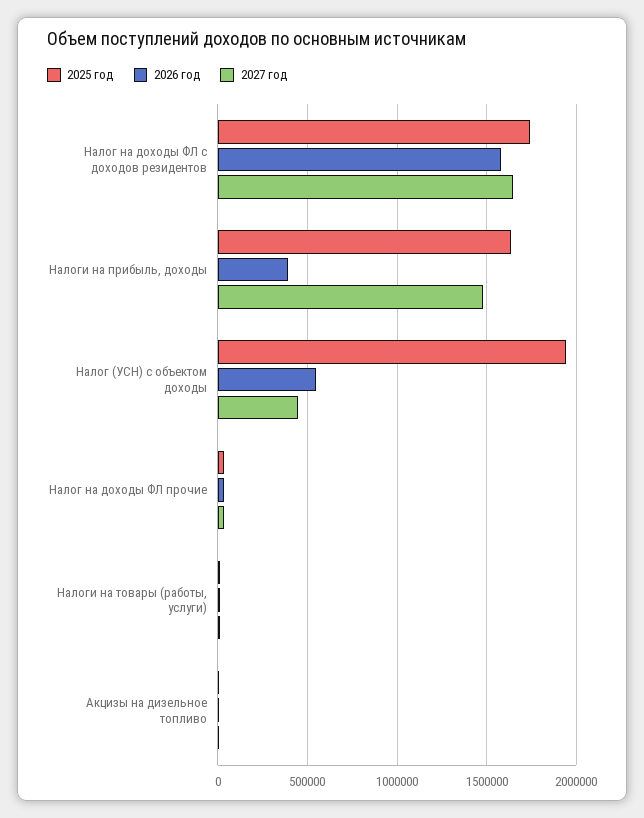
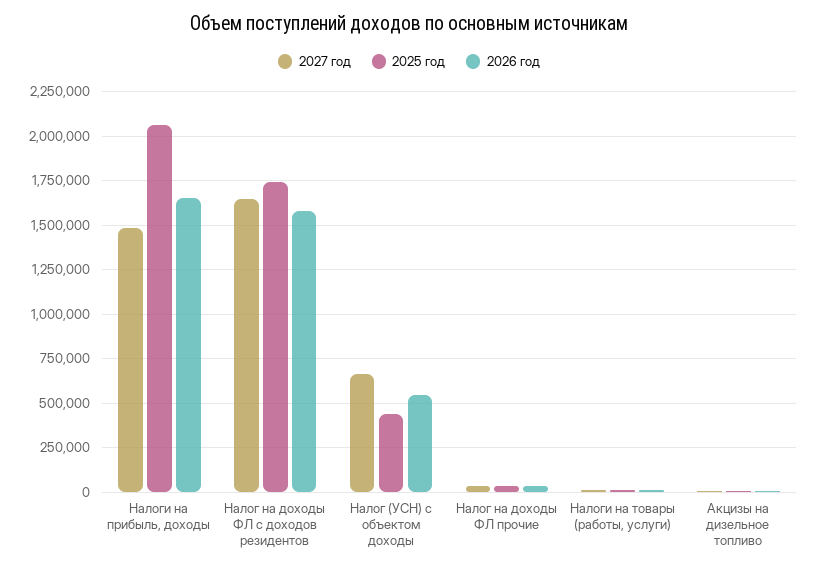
  {
    "2025 год": {
      "Налог на доходы ФЛ с доходов резидентов": 1750000,
-     "Налоги на прибыль, доходы": 1650000,
+     "Налоги на прибыль, доходы": 2050000,
-     "Налог (УСН) с объектом доходы": 1950000,
+     "Налог (УСН) с объектом доходы": 450000,
      "Налог на доходы ФЛ прочие": 50000,
      "Налоги на товары (работы, услуги)": 0,
      "Акцизы на дизельное топливо": 0
    },
    "2026 год": {
      "Налог на доходы ФЛ с доходов резидентов": 1600000,
-     "Налоги на прибыль, доходы": 400000,
+     "Налоги на прибыль, доходы": 1650000,
      "Налог (УСН) с объектом доходы": 550000,
      "Налог на доходы ФЛ прочие": 50000,
      "Налоги на товары (работы, услуги)": 0,
      "Акцизы на дизельное топливо": 0
    },
    "2027 год": {
      "Налог на доходы ФЛ с доходов резидентов": 1650000,
      "Налоги на прибыль, доходы": 1500000,
-     "Налог (УСН) с объектом доходы": 450000,
+     "Налог (УСН) с объектом доходы": 650000,
      "Налог на доходы ФЛ прочие": 50000,
      "Налоги на товары (работы, услуги)": 0,
      "Акцизы на дизельное топливо": 0
    }
  }

